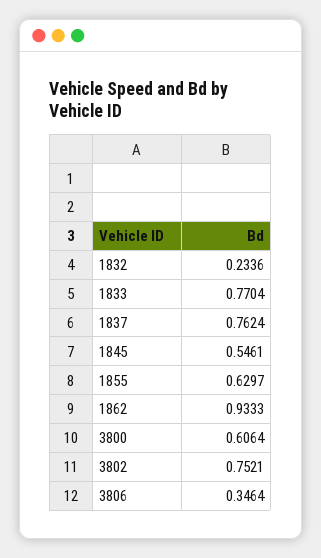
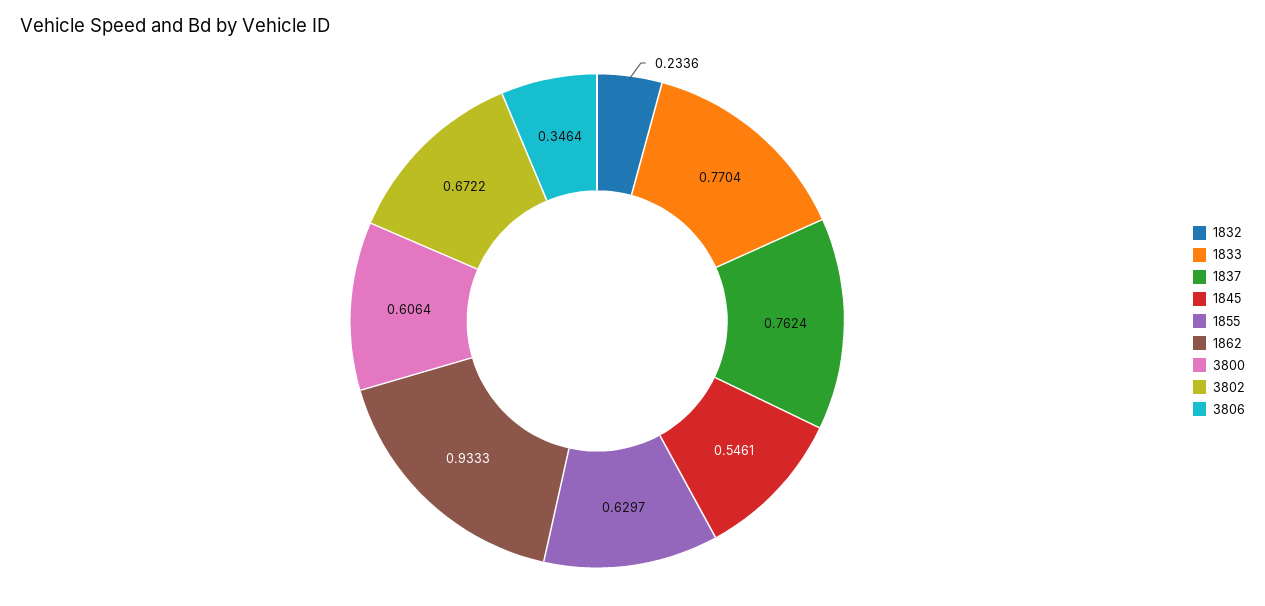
  {
    "1832": 0.2336,
    "1833": 0.7704,
    "1837": 0.7624,
    "1845": 0.5461,
    "1855": 0.6297,
    "1862": 0.9333,
    "3800": 0.6064,
-   "3802": 0.7521,
+   "3802": 0.6722,
    "3806": 0.3464
  }

